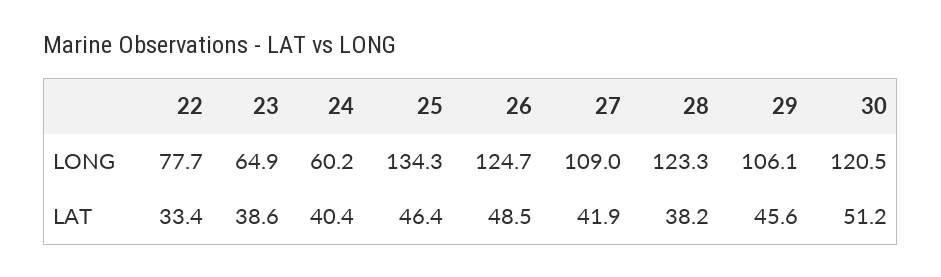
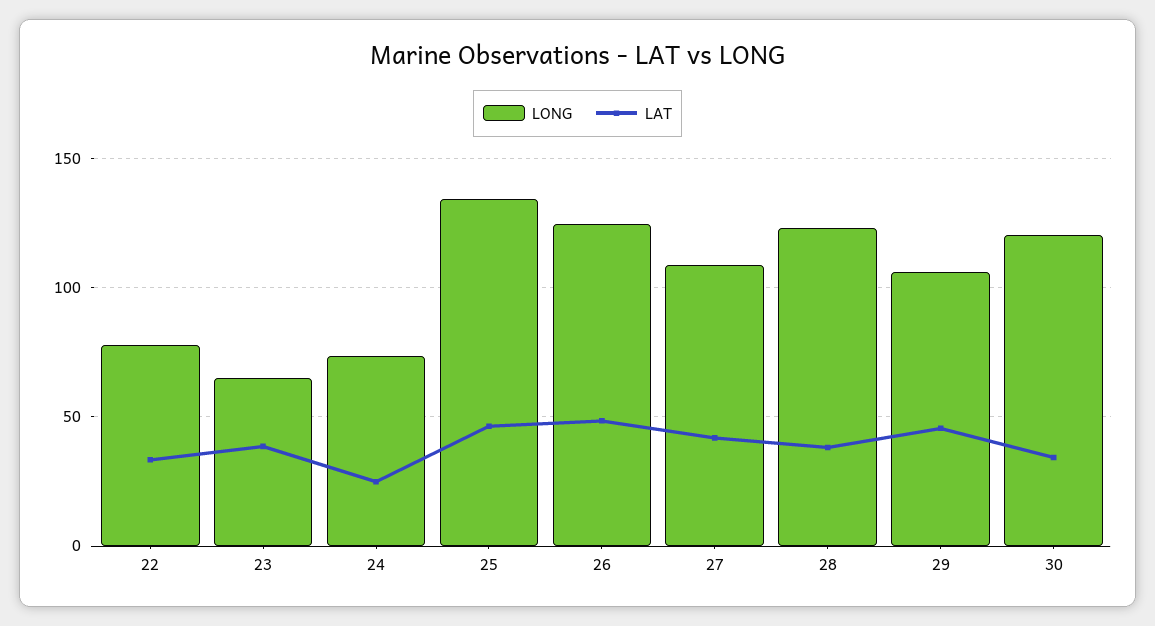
  {
    "LONG": {
      "22": 77.7,
      "23": 64.9,
-     "24": 60.2,
+     "24": 75,
      "25": 134.3,
      "26": 124.7,
      "27": 109,
      "28": 123.3,
      "29": 106.1,
      "30": 120.5
    },
    "LAT": {
      "22": 33.4,
      "23": 38.6,
-     "24": 40.4,
+     "24": 25,
      "25": 46.4,
      "26": 48.5,
      "27": 41.9,
      "28": 38.2,
      "29": 45.6,
-     "30": 51.2
+     "30": 35
    }
  }

